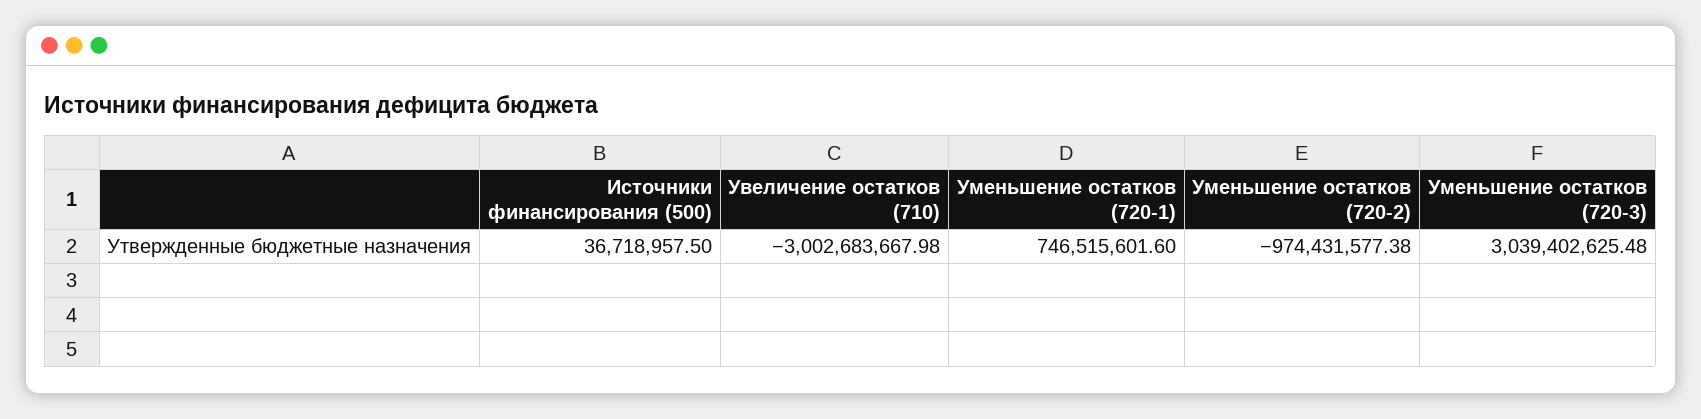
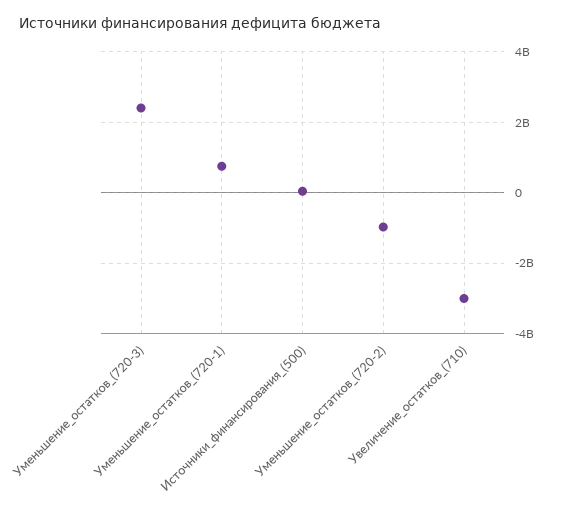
  {
    "Источники финансирования (500)": 36718957.5,
    "Увеличение остатков (710)": -3002683667.98,
    "Уменьшение остатков (720-1)": 746515601.6,
    "Уменьшение остатков (720-2)": -974431577.38,
-   "Уменьшение остатков (720-3)": 3039402625.48
+   "Уменьшение остатков (720-3)": 2400000000
  }

